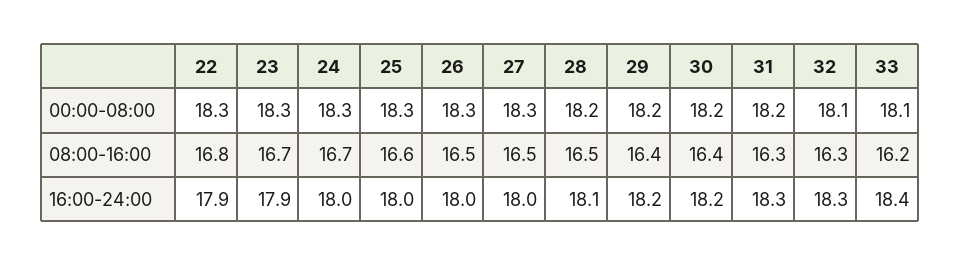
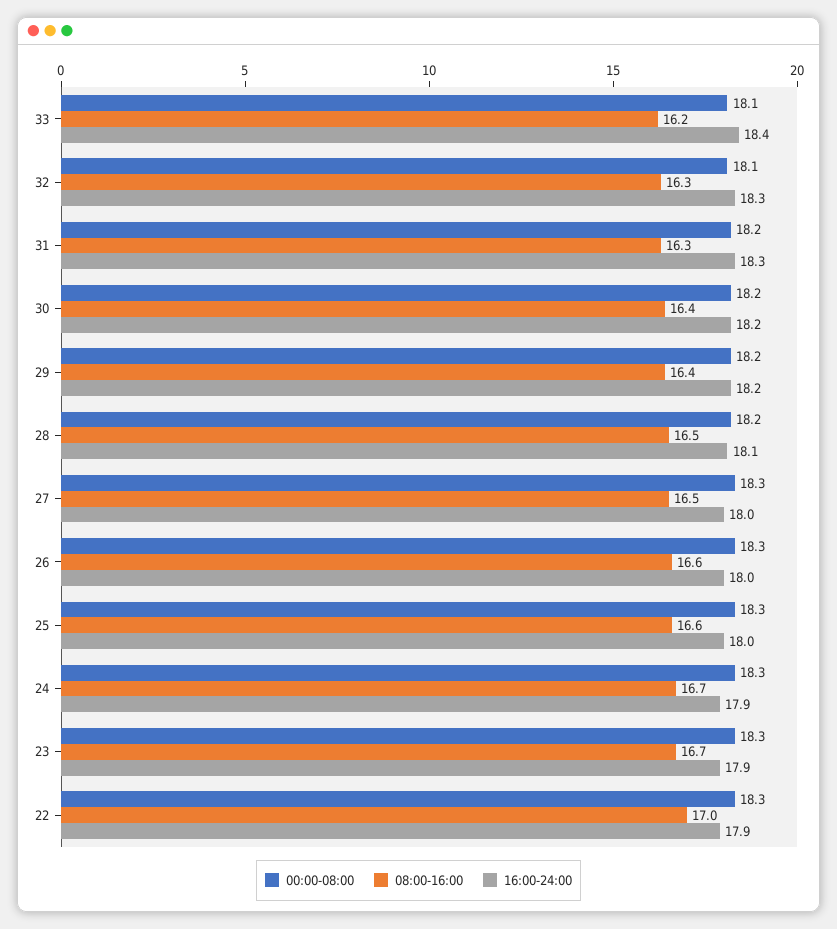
  {
    "00:00-08:00": {
      "22": 18.3,
      "23": 18.3,
      "24": 18.3,
      "25": 18.3,
      "26": 18.3,
      "27": 18.3,
      "28": 18.2,
      "29": 18.2,
      "30": 18.2,
      "31": 18.2,
      "32": 18.1,
      "33": 18.1
    },
    "08:00-16:00": {
-     "22": 16.8,
+     "22": 17,
      "23": 16.7,
      "24": 16.7,
      "25": 16.6,
-     "26": 16.5,
+     "26": 16.6,
      "27": 16.5,
      "28": 16.5,
      "29": 16.4,
      "30": 16.4,
      "31": 16.3,
      "32": 16.3,
      "33": 16.2
    },
    "16:00-24:00": {
      "22": 17.9,
      "23": 17.9,
-     "24": 18,
+     "24": 17.9,
      "25": 18,
      "26": 18,
      "27": 18,
      "28": 18.1,
      "29": 18.2,
      "30": 18.2,
      "31": 18.3,
      "32": 18.3,
      "33": 18.4
    }
  }

